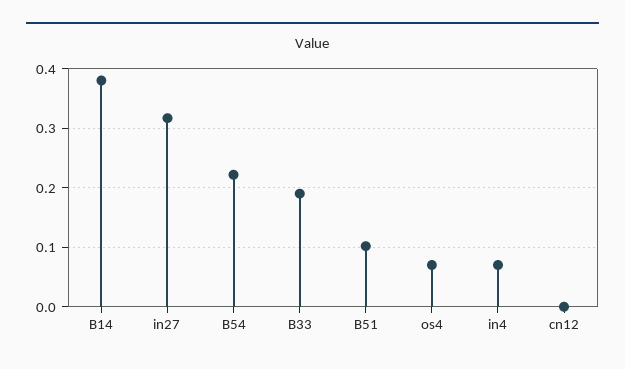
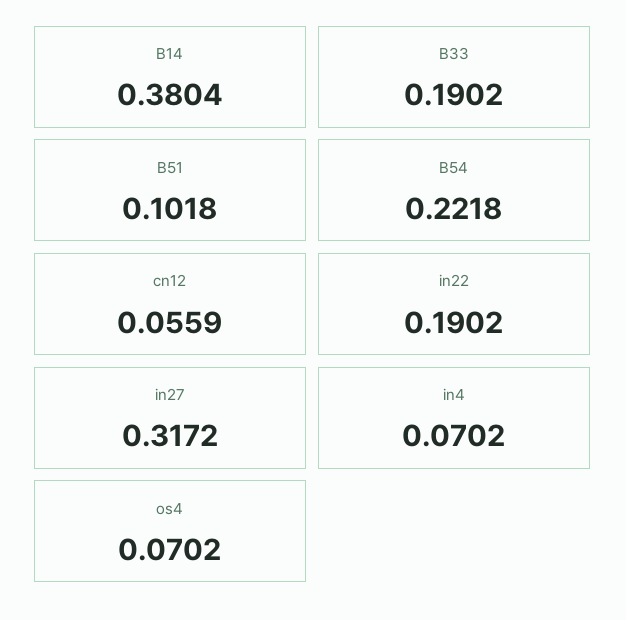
  {
    "B14": 0.3804,
    "in27": 0.3172,
    "B54": 0.2218,
    "B33": 0.1902,
    "B51": 0.1018,
    "os4": 0.0702,
    "in4": 0.0702,
-   "cn12": 0
+   "cn12": 0.0559,
+   "in22": 0.1902
  }

